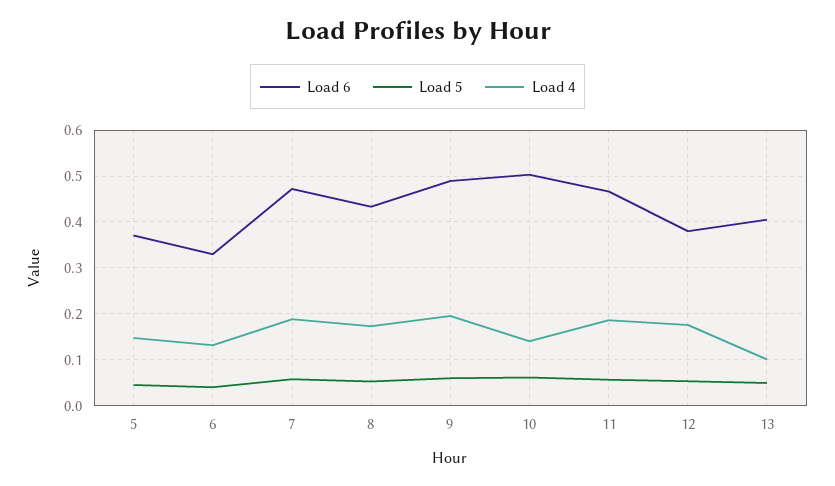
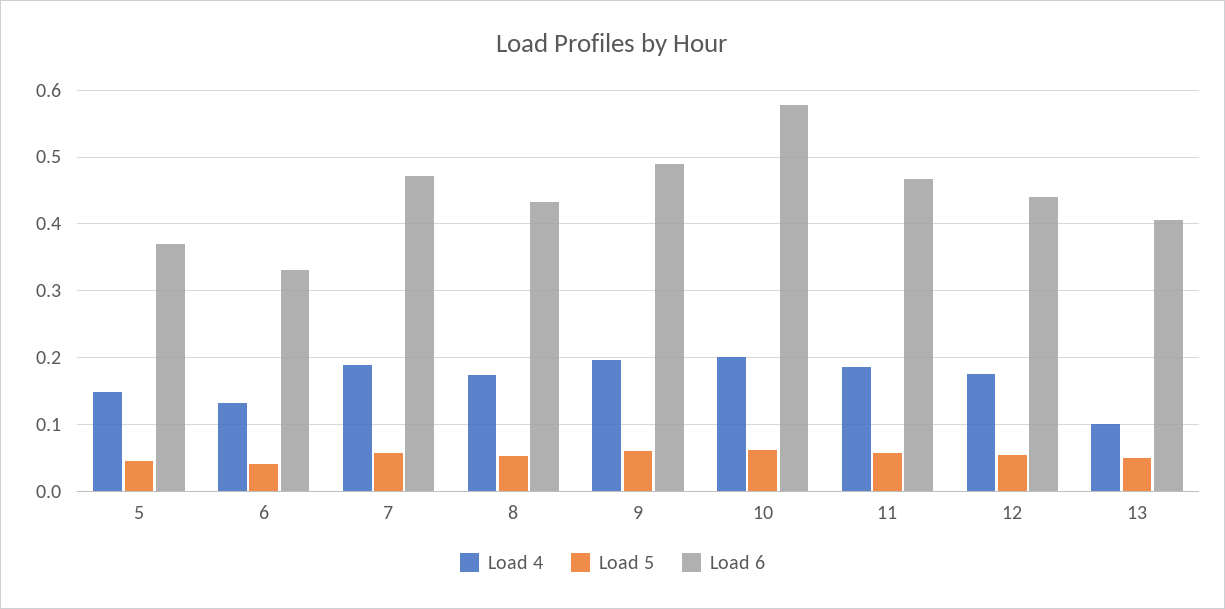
  {
    "Load 6": {
      "5": 0.37,
      "6": 0.33,
      "7": 0.47,
      "8": 0.43,
      "9": 0.49,
-     "10": 0.5,
+     "10": 0.58,
      "11": 0.47,
-     "12": 0.38,
+     "12": 0.44,
      "13": 0.41
    },
    "Load 5": {
      "5": 0.05,
      "6": 0.04,
      "7": 0.06,
      "8": 0.05,
      "9": 0.06,
      "10": 0.06,
      "11": 0.06,
      "12": 0.05,
      "13": 0.05
    },
    "Load 4": {
      "5": 0.15,
      "6": 0.13,
      "7": 0.19,
      "8": 0.17,
      "9": 0.2,
-     "10": 0.14,
+     "10": 0.2,
      "11": 0.19,
      "12": 0.18,
      "13": 0.1
    }
  }

